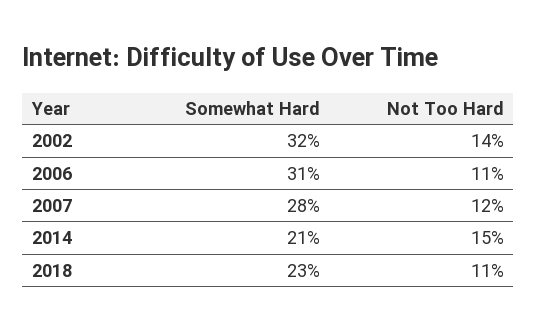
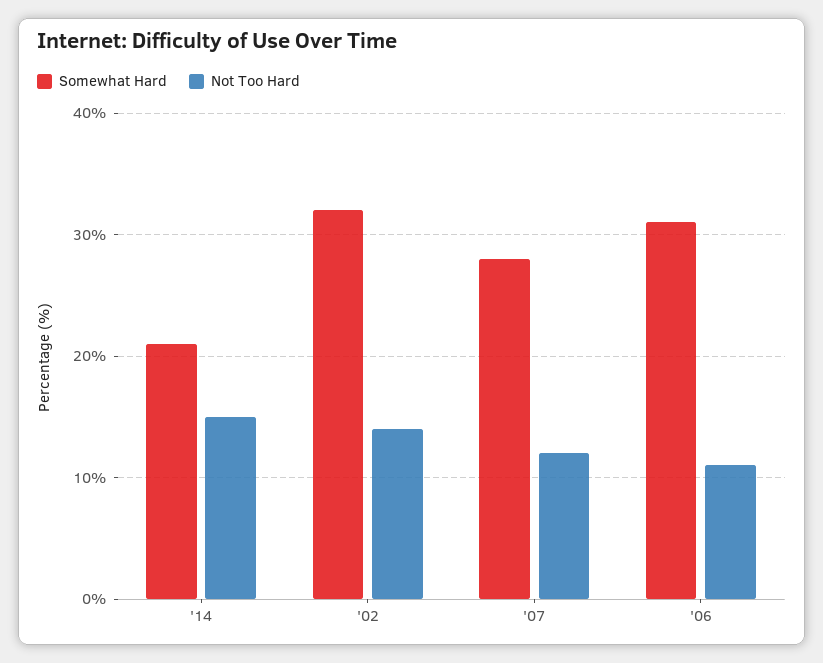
  {
    "Somewhat Hard": {
      "2002": 32,
      "2006": 31,
      "2007": 28,
-     "2014": 21,
+     "2014": 21
-     "2018": 23
    },
    "Not Too Hard": {
      "2002": 14,
      "2006": 11,
      "2007": 12,
-     "2014": 15,
+     "2014": 15
-     "2018": 11
    }
  }

